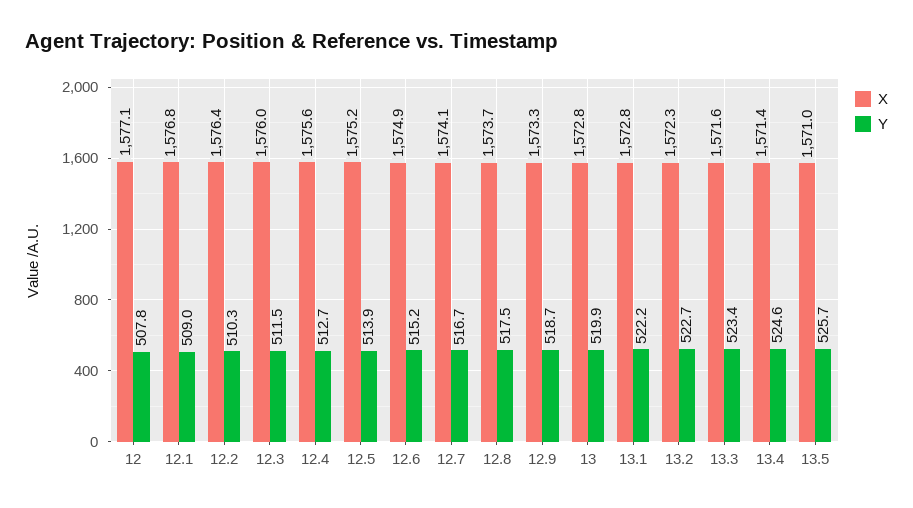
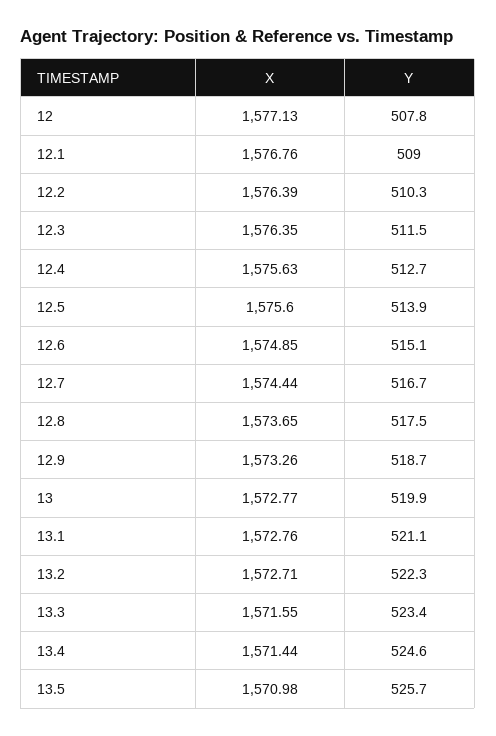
  {
    "X": {
      "12": 1577.13,
      "12.1": 1576.76,
      "12.2": 1576.39,
-     "12.3": 1576,
+     "12.3": 1576.35,
      "12.4": 1575.63,
-     "12.5": 1575.2,
+     "12.5": 1575.6,
      "12.6": 1574.85,
-     "12.7": 1574.1,
+     "12.7": 1574.44,
      "12.8": 1573.65,
      "12.9": 1573.26,
      "13": 1572.77,
      "13.1": 1572.76,
-     "13.2": 1572.3,
+     "13.2": 1572.71,
      "13.3": 1571.55,
      "13.4": 1571.44,
      "13.5": 1570.98
    },
    "Y": {
      "12": 507.8,
      "12.1": 509,
      "12.2": 510.3,
      "12.3": 511.5,
      "12.4": 512.7,
      "12.5": 513.9,
-     "12.6": 515.2,
+     "12.6": 515.1,
      "12.7": 516.7,
      "12.8": 517.5,
      "12.9": 518.7,
      "13": 519.9,
-     "13.1": 522.2,
+     "13.1": 521.1,
-     "13.2": 522.7,
+     "13.2": 522.3,
      "13.3": 523.4,
      "13.4": 524.6,
      "13.5": 525.7
    }
  }

